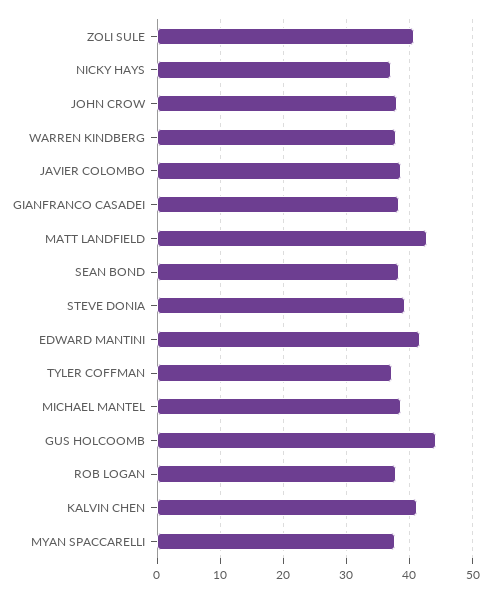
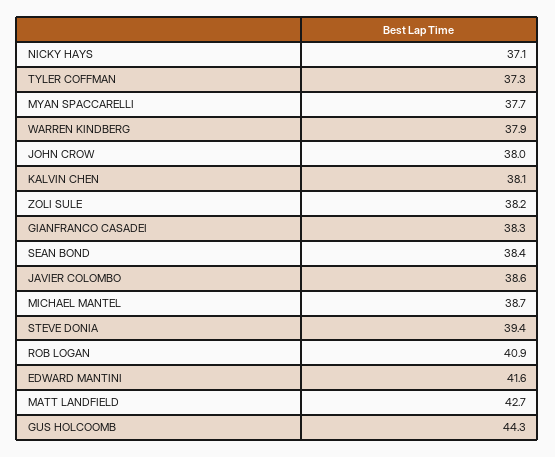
  {
-   "ZOLI SULE": 41,
+   "ZOLI SULE": 38.2,
    "NICKY HAYS": 37.1,
    "JOHN CROW": 38,
    "WARREN KINDBERG": 37.9,
    "JAVIER COLOMBO": 38.6,
    "GIANFRANCO CASADEI": 38.3,
    "MATT LANDFIELD": 42.7,
    "SEAN BOND": 38.4,
    "STEVE DONIA": 39.4,
    "EDWARD MANTINI": 41.6,
    "TYLER COFFMAN": 37.3,
    "MICHAEL MANTEL": 38.7,
    "GUS HOLCOOMB": 44.3,
-   "ROB LOGAN": 38,
+   "ROB LOGAN": 40.9,
-   "KALVIN CHEN": 41,
+   "KALVIN CHEN": 38.1,
    "MYAN SPACCARELLI": 37.7
  }

